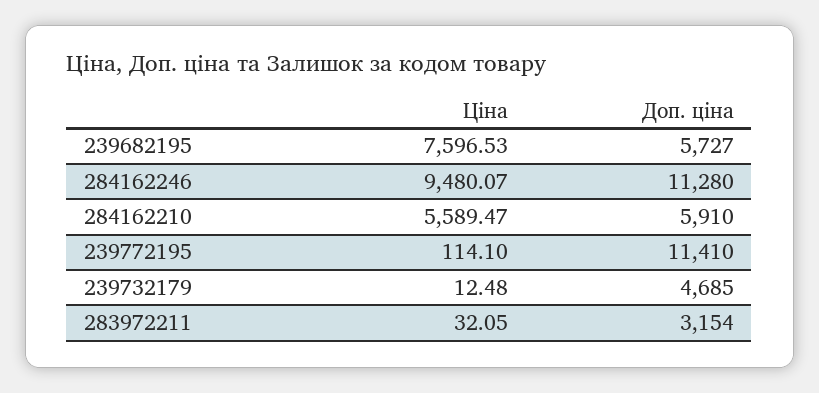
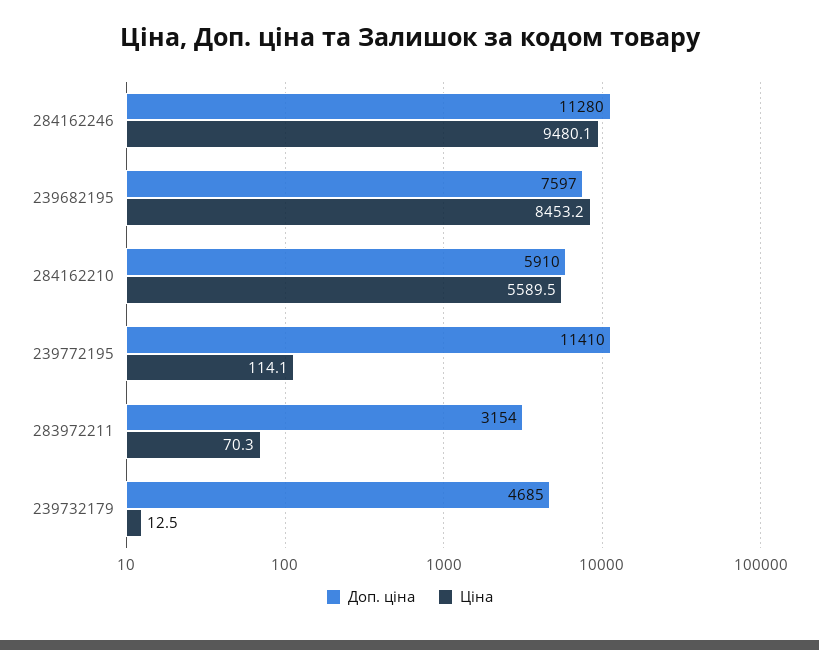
  {
    "Ціна": {
-     "239682195": 7596.53,
+     "239682195": 8453.2,
      "284162246": 9480.07,
      "284162210": 5589.47,
      "239772195": 114.1,
      "239732179": 12.48,
-     "283972211": 32.05
+     "283972211": 70.3
    },
    "Доп. ціна": {
-     "239682195": 5727,
+     "239682195": 7597,
      "284162246": 11280,
      "284162210": 5910,
      "239772195": 11410,
      "239732179": 4685,
      "283972211": 3154
    }
  }

